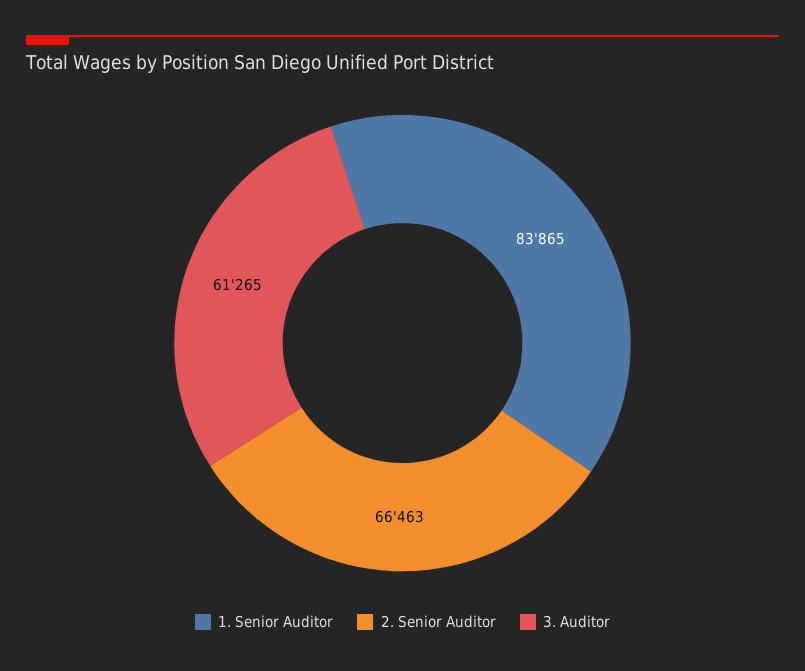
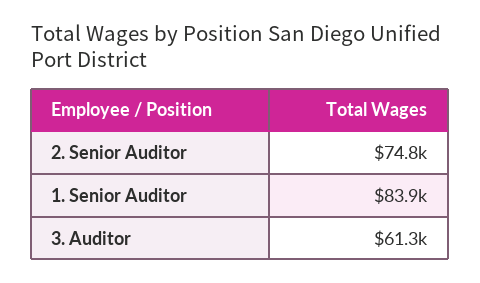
  {
    "1. Senior Auditor": 83865,
-   "2. Senior Auditor": 66463,
+   "2. Senior Auditor": 74800,
    "3. Auditor": 61265
  }

